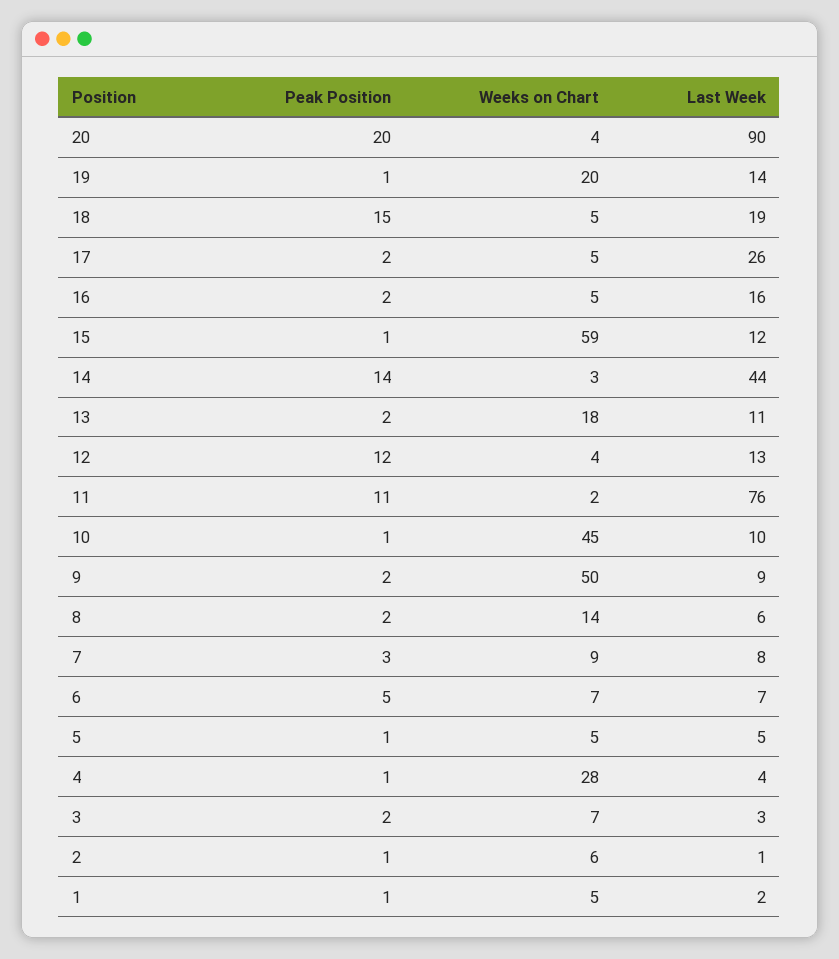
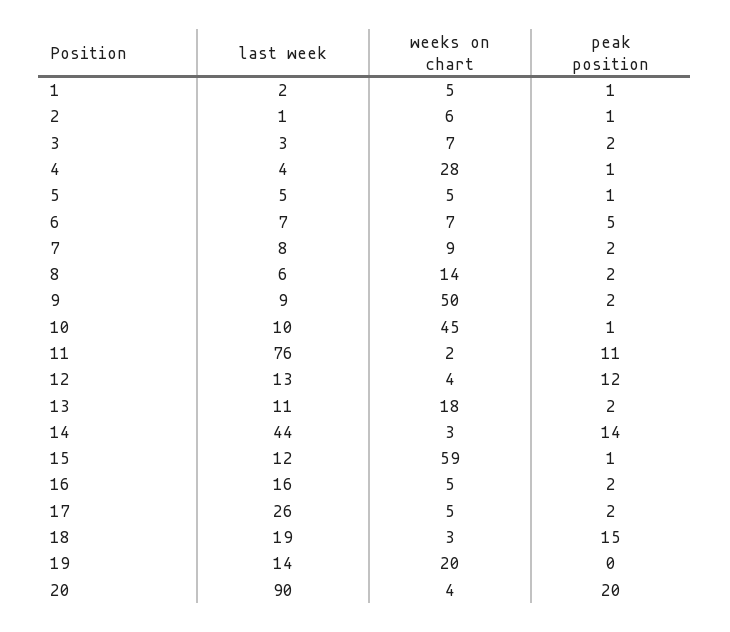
  {
    "Peak Position": {
      "20": 20,
-     "19": 1,
+     "19": 0,
      "18": 15,
      "17": 2,
      "16": 2,
      "15": 1,
      "14": 14,
      "13": 2,
      "12": 12,
      "11": 11,
      "10": 1,
      "9": 2,
      "8": 2,
-     "7": 3,
+     "7": 2,
      "6": 5,
      "5": 1,
      "4": 1,
      "3": 2,
      "2": 1,
      "1": 1
    },
    "Weeks on Chart": {
      "20": 4,
      "19": 20,
-     "18": 5,
+     "18": 3,
      "17": 5,
      "16": 5,
      "15": 59,
      "14": 3,
      "13": 18,
      "12": 4,
      "11": 2,
      "10": 45,
      "9": 50,
      "8": 14,
      "7": 9,
      "6": 7,
      "5": 5,
      "4": 28,
      "3": 7,
      "2": 6,
      "1": 5
    },
    "Last Week": {
      "20": 90,
      "19": 14,
      "18": 19,
      "17": 26,
      "16": 16,
      "15": 12,
      "14": 44,
      "13": 11,
      "12": 13,
      "11": 76,
      "10": 10,
      "9": 9,
      "8": 6,
      "7": 8,
      "6": 7,
      "5": 5,
      "4": 4,
      "3": 3,
      "2": 1,
      "1": 2
    }
  }

